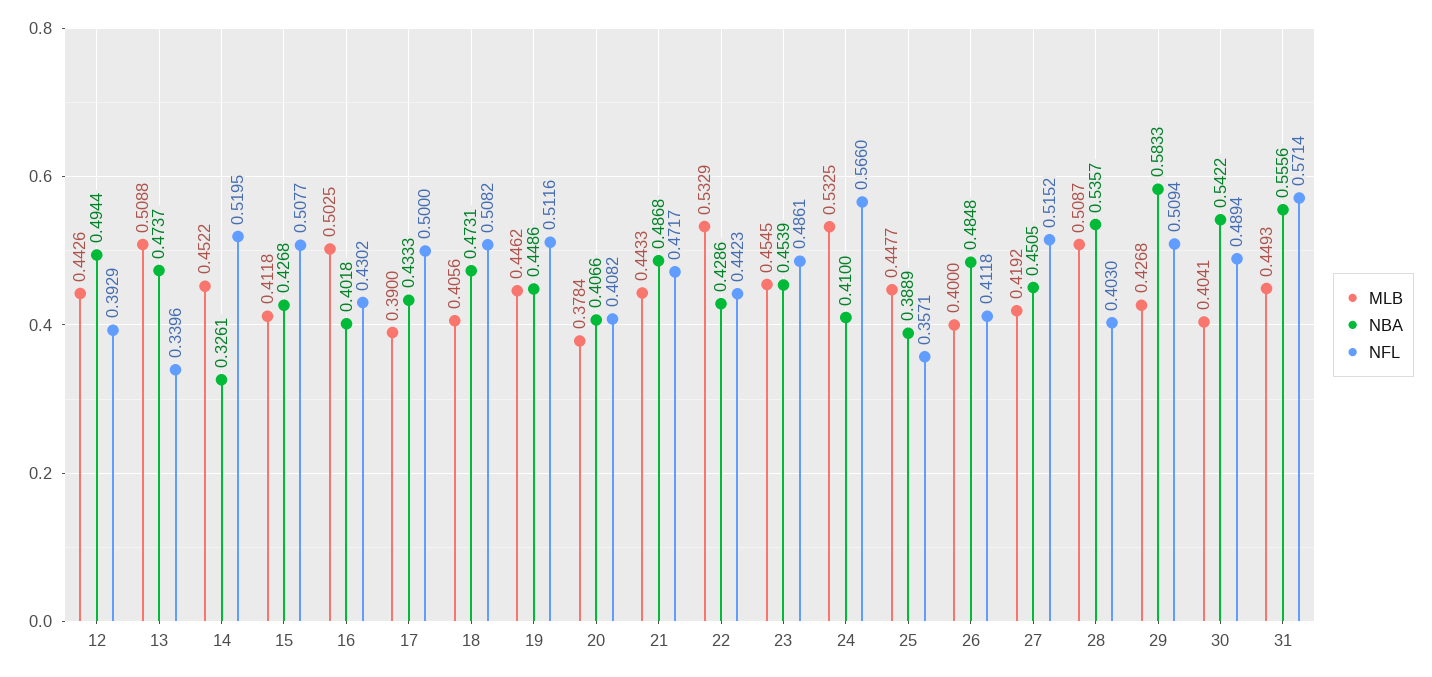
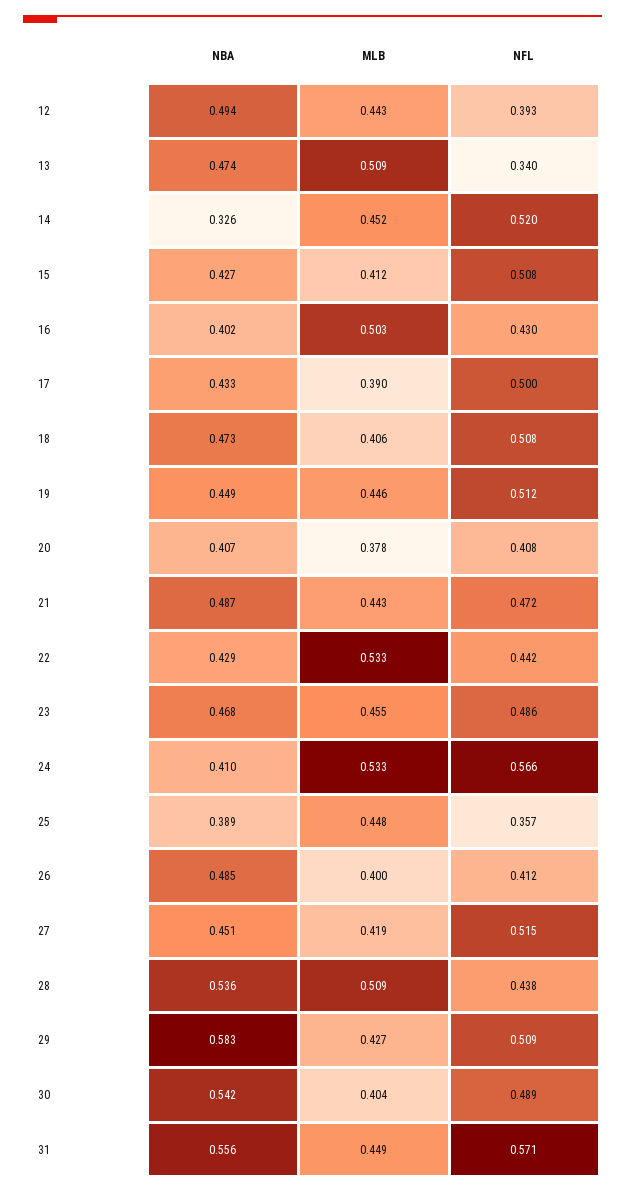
  {
    "MLB": {
      "12": 0.4426,
      "13": 0.5088,
      "14": 0.4522,
      "15": 0.4118,
      "16": 0.5025,
      "17": 0.39,
      "18": 0.4056,
      "19": 0.4462,
      "20": 0.3784,
      "21": 0.4433,
      "22": 0.5329,
      "23": 0.4545,
      "24": 0.5325,
      "25": 0.4477,
      "26": 0.4,
      "27": 0.4192,
      "28": 0.5087,
      "29": 0.4268,
      "30": 0.4041,
      "31": 0.4493
    },
    "NBA": {
      "12": 0.4944,
      "13": 0.4737,
      "14": 0.3261,
      "15": 0.4268,
      "16": 0.4018,
      "17": 0.4333,
      "18": 0.4731,
      "19": 0.4486,
      "20": 0.4066,
      "21": 0.4868,
      "22": 0.4286,
-     "23": 0.4539,
+     "23": 0.468,
      "24": 0.41,
      "25": 0.3889,
      "26": 0.4848,
      "27": 0.4505,
      "28": 0.5357,
      "29": 0.5833,
      "30": 0.5422,
      "31": 0.5556
    },
    "NFL": {
      "12": 0.3929,
      "13": 0.3396,
      "14": 0.5195,
      "15": 0.5077,
      "16": 0.4302,
      "17": 0.5,
      "18": 0.5082,
      "19": 0.5116,
      "20": 0.4082,
      "21": 0.4717,
      "22": 0.4423,
      "23": 0.4861,
      "24": 0.566,
      "25": 0.3571,
      "26": 0.4118,
      "27": 0.5152,
-     "28": 0.403,
+     "28": 0.438,
      "29": 0.5094,
      "30": 0.4894,
      "31": 0.5714
    }
  }

